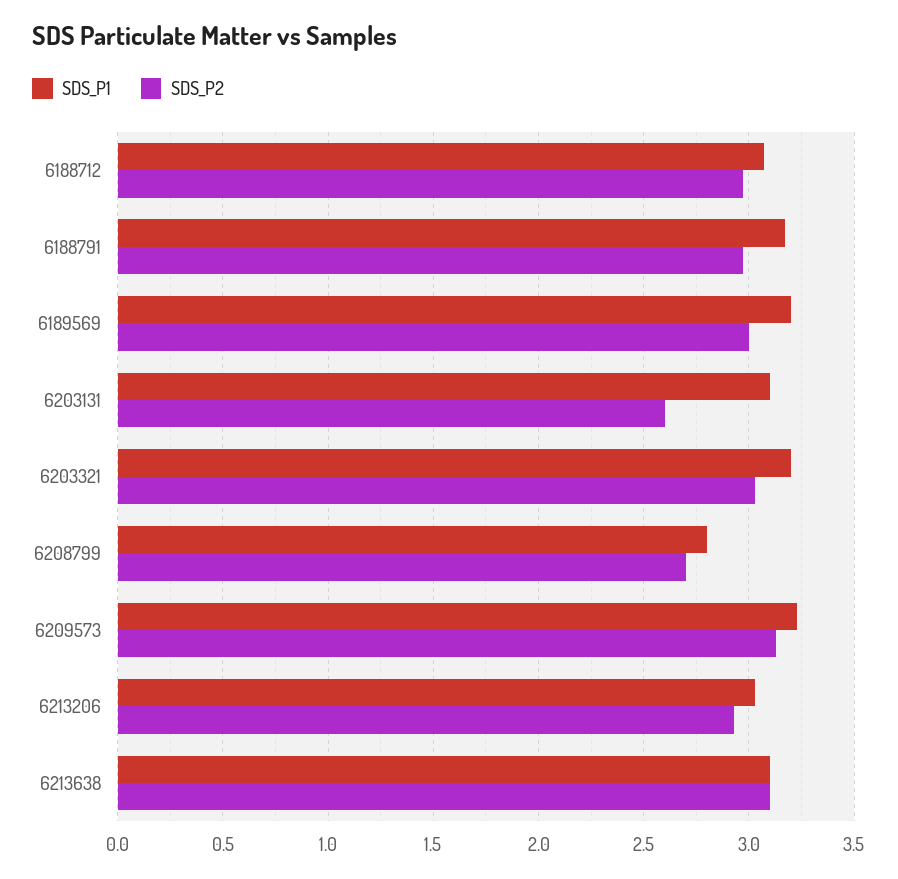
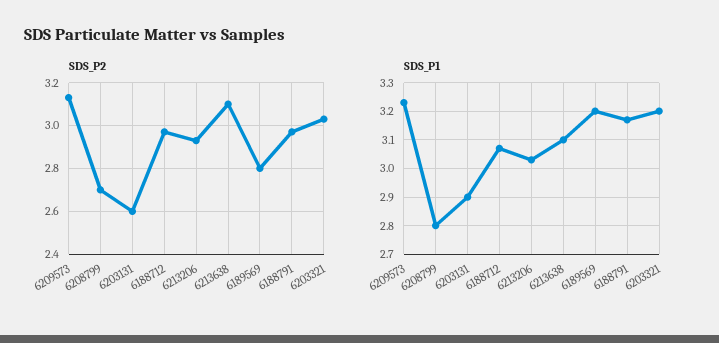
  {
    "SDS_P1": {
      "6188712": 3.05,
      "6188791": 3.15,
      "6189569": 3.2,
-     "6203131": 3.1,
+     "6203131": 2.9,
      "6203321": 3.2,
      "6208799": 2.8,
      "6209573": 3.25,
      "6213206": 3.05,
      "6213638": 3.1
    },
    "SDS_P2": {
      "6188712": 2.95,
      "6188791": 2.95,
-     "6189569": 3,
+     "6189569": 2.8,
      "6203131": 2.6,
      "6203321": 3.05,
      "6208799": 2.7,
      "6209573": 3.15,
      "6213206": 2.95,
      "6213638": 3.1
    }
  }

